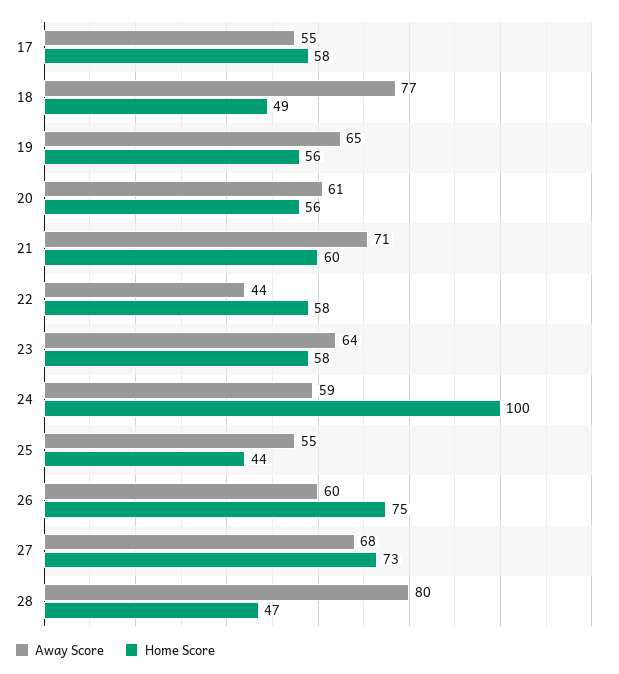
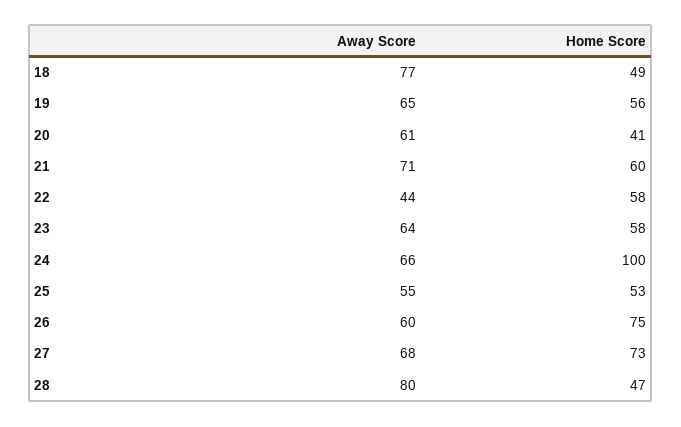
  {
    "Away Score": {
-     "17": 55,
      "18": 77,
      "19": 65,
      "20": 61,
      "21": 71,
      "22": 44,
      "23": 64,
-     "24": 59,
+     "24": 66,
      "25": 55,
      "26": 60,
      "27": 68,
      "28": 80
    },
    "Home Score": {
-     "17": 58,
      "18": 49,
      "19": 56,
-     "20": 56,
+     "20": 41,
      "21": 60,
      "22": 58,
      "23": 58,
      "24": 100,
-     "25": 44,
+     "25": 53,
      "26": 75,
      "27": 73,
      "28": 47
    }
  }

